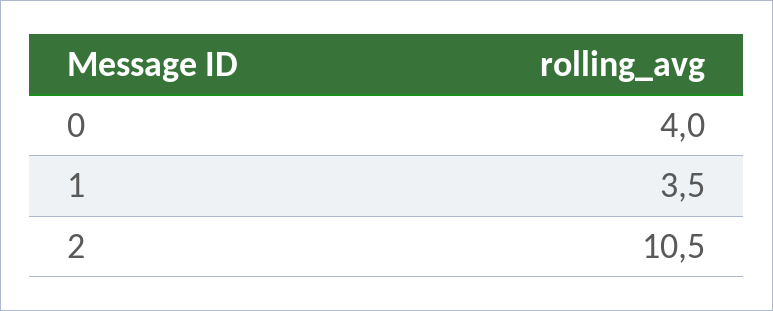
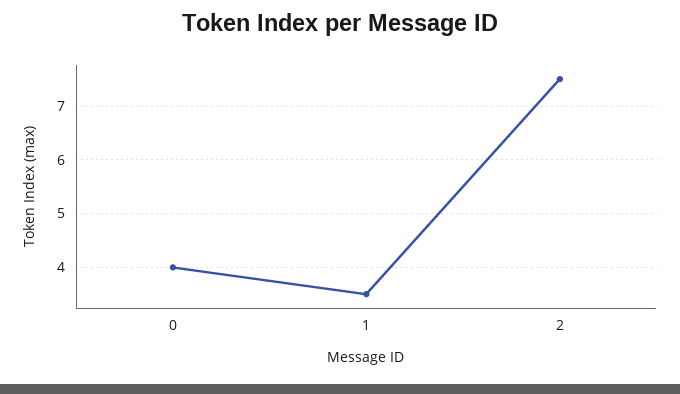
  {
    "0": 4,
    "1": 3.5,
-   "2": 10.5
+   "2": 7.5
  }

